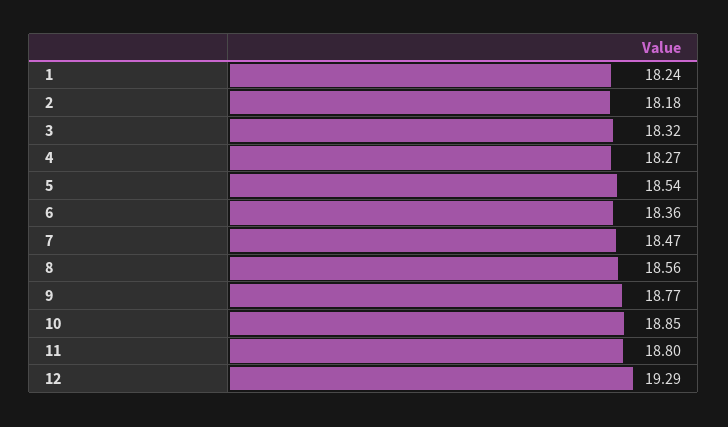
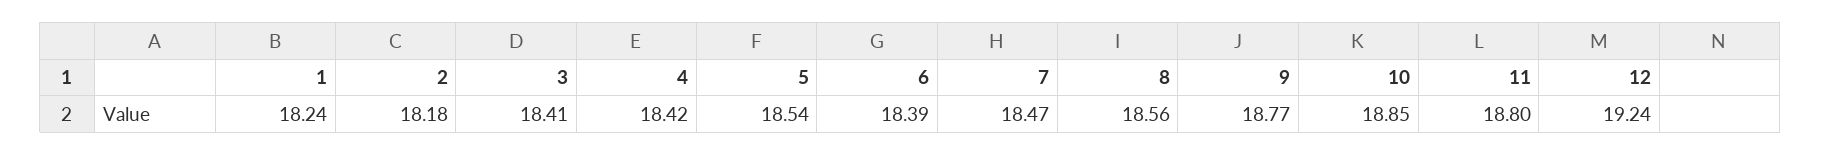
  {
    "1": 18.24,
    "2": 18.18,
-   "3": 18.32,
+   "3": 18.41,
-   "4": 18.27,
+   "4": 18.42,
    "5": 18.54,
-   "6": 18.36,
+   "6": 18.39,
    "7": 18.47,
    "8": 18.56,
    "9": 18.77,
    "10": 18.85,
    "11": 18.8,
-   "12": 19.29
+   "12": 19.24
  }

